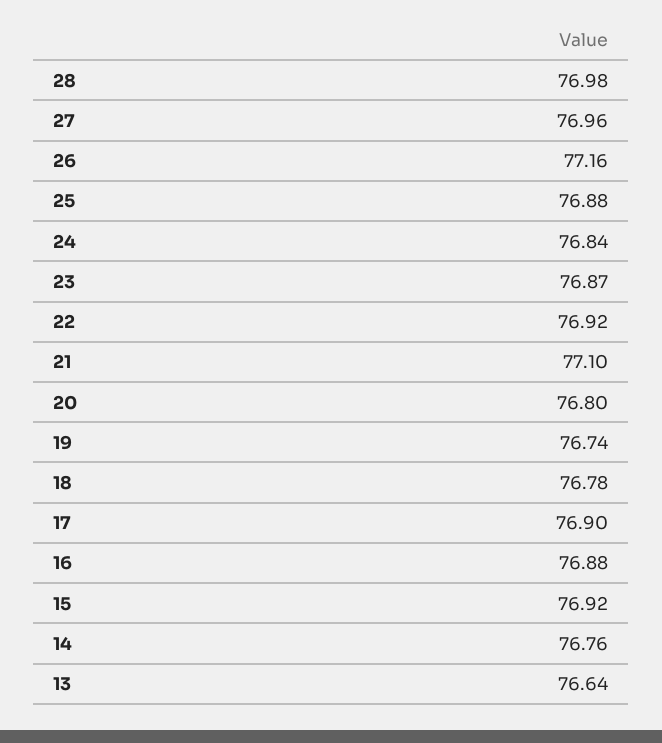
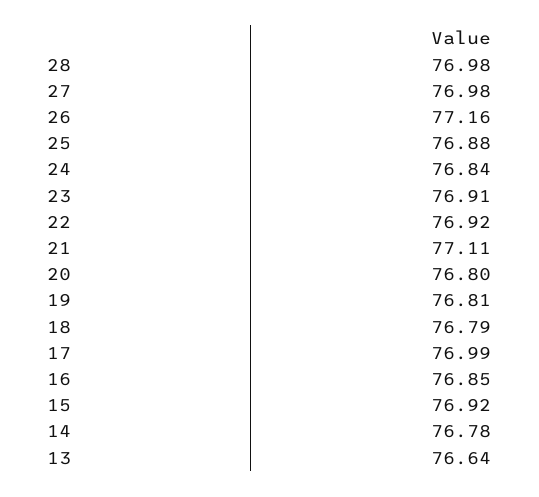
  {
    "28": 76.98,
-   "27": 76.96,
+   "27": 76.98,
    "26": 77.16,
    "25": 76.88,
    "24": 76.84,
-   "23": 76.87,
+   "23": 76.91,
    "22": 76.92,
-   "21": 77.1,
+   "21": 77.11,
    "20": 76.8,
-   "19": 76.74,
+   "19": 76.81,
-   "18": 76.78,
+   "18": 76.79,
-   "17": 76.9,
+   "17": 76.99,
-   "16": 76.88,
+   "16": 76.85,
    "15": 76.92,
-   "14": 76.76,
+   "14": 76.78,
    "13": 76.64
  }

